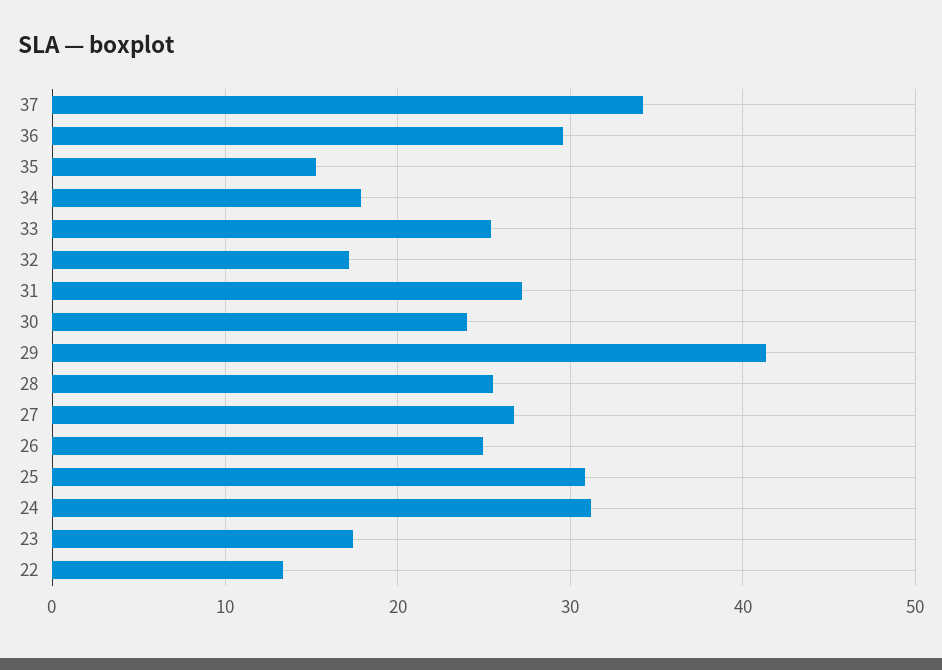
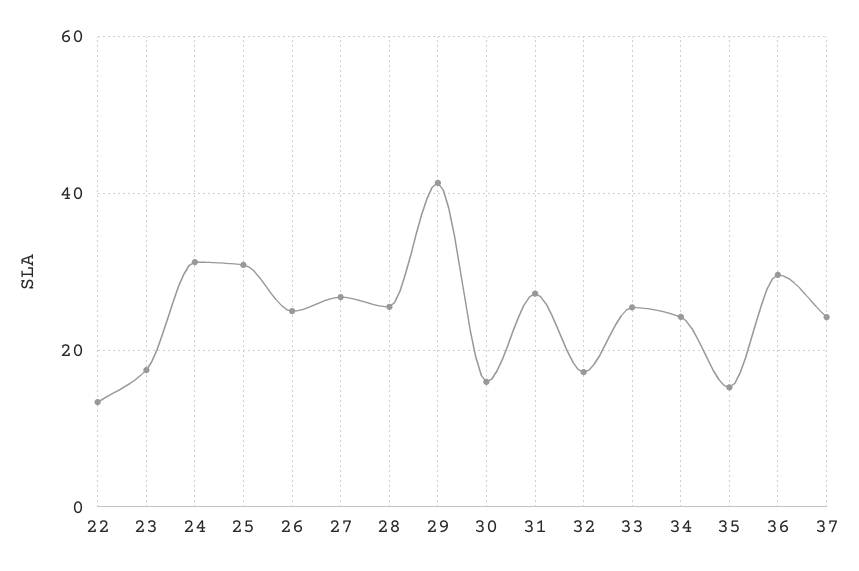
  {
-   "37": 34,
+   "37": 24,
    "36": 30,
    "35": 15,
-   "34": 18,
+   "34": 24,
    "33": 25,
    "32": 17,
    "31": 27,
-   "30": 24,
+   "30": 16,
    "29": 41,
    "28": 26,
    "27": 27,
    "26": 25,
    "25": 31,
    "24": 31,
    "23": 17,
    "22": 13
  }

